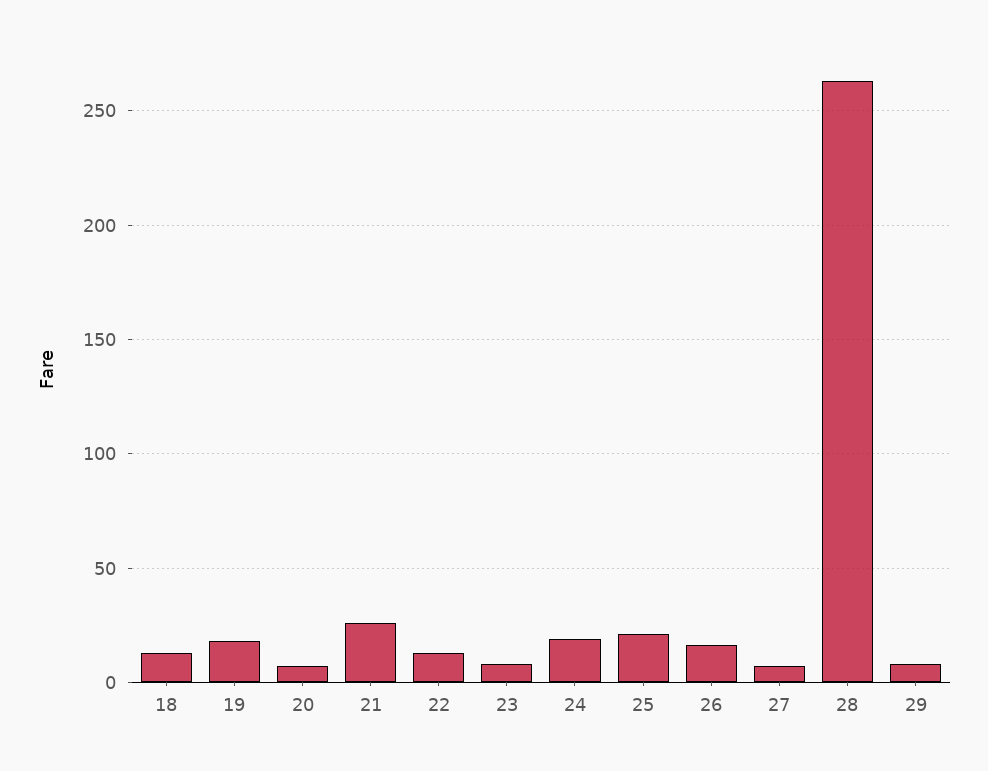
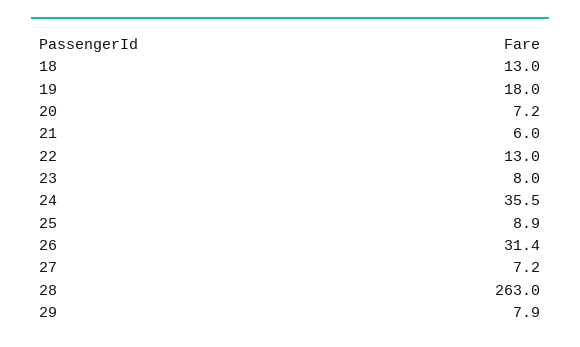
  {
    "18": 13,
    "19": 18,
    "20": 7.2,
-   "21": 25,
+   "21": 6,
    "22": 13,
    "23": 8,
-   "24": 20,
+   "24": 35.5,
-   "25": 20,
+   "25": 8.9,
-   "26": 15,
+   "26": 31.4,
    "27": 7.2,
    "28": 263,
    "29": 7.9
  }

